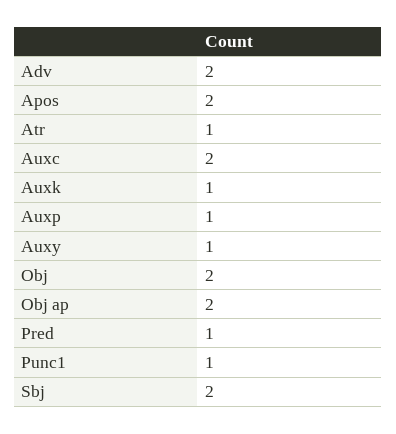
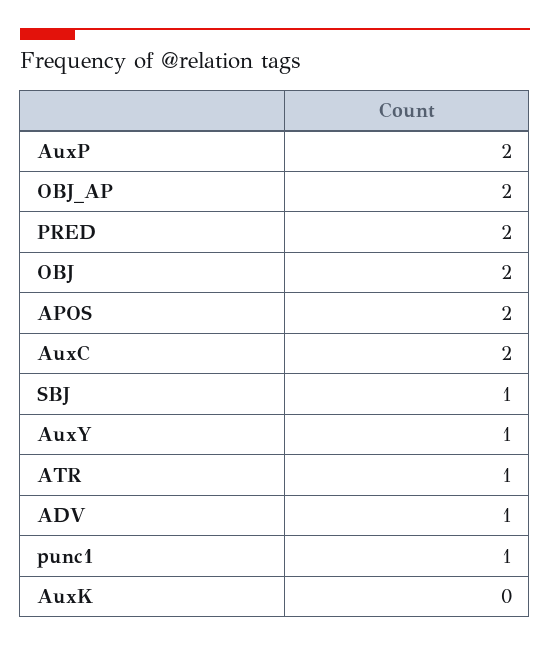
  {
-   "Adv": 2,
+   "Adv": 1,
    "Apos": 2,
    "Atr": 1,
    "Auxc": 2,
-   "Auxk": 1,
+   "Auxk": 0,
-   "Auxp": 1,
+   "Auxp": 2,
    "Auxy": 1,
    "Obj": 2,
    "Obj ap": 2,
-   "Pred": 1,
+   "Pred": 2,
    "Punc1": 1,
-   "Sbj": 2
+   "Sbj": 1
  }

